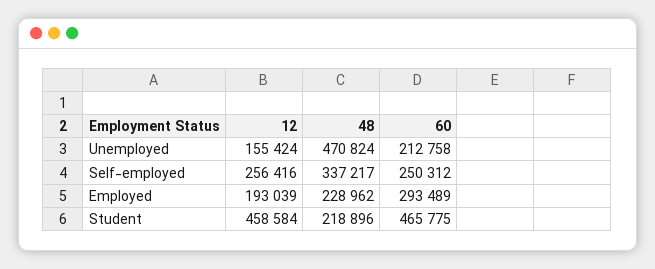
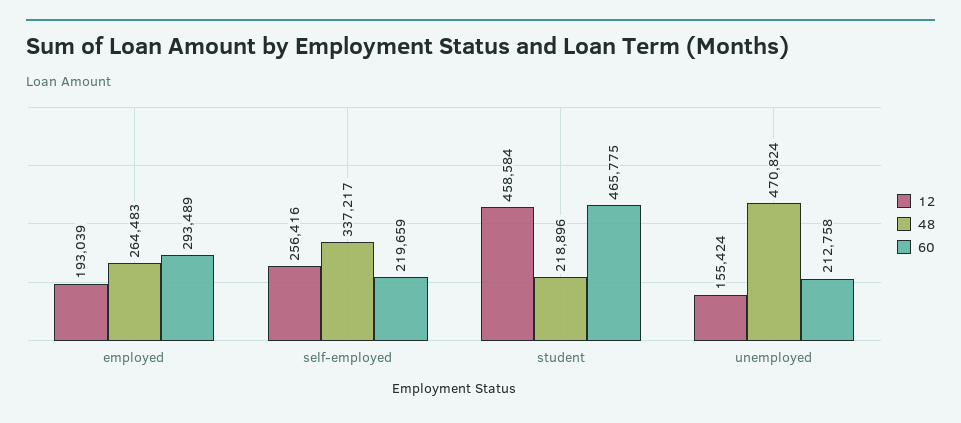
  {
    "12": {
      "Unemployed": 155424,
      "Self-employed": 256416,
      "Employed": 193039,
      "Student": 458584
    },
    "48": {
      "Unemployed": 470824,
      "Self-employed": 337217,
-     "Employed": 228962,
+     "Employed": 264483,
      "Student": 218896
    },
    "60": {
      "Unemployed": 212758,
-     "Self-employed": 250312,
+     "Self-employed": 219659,
      "Employed": 293489,
      "Student": 465775
    }
  }

